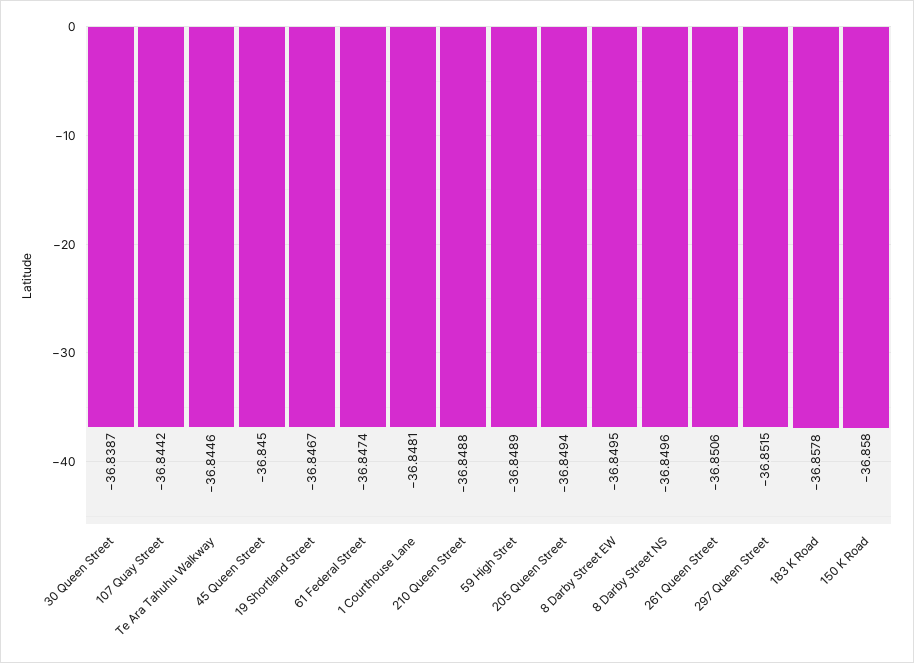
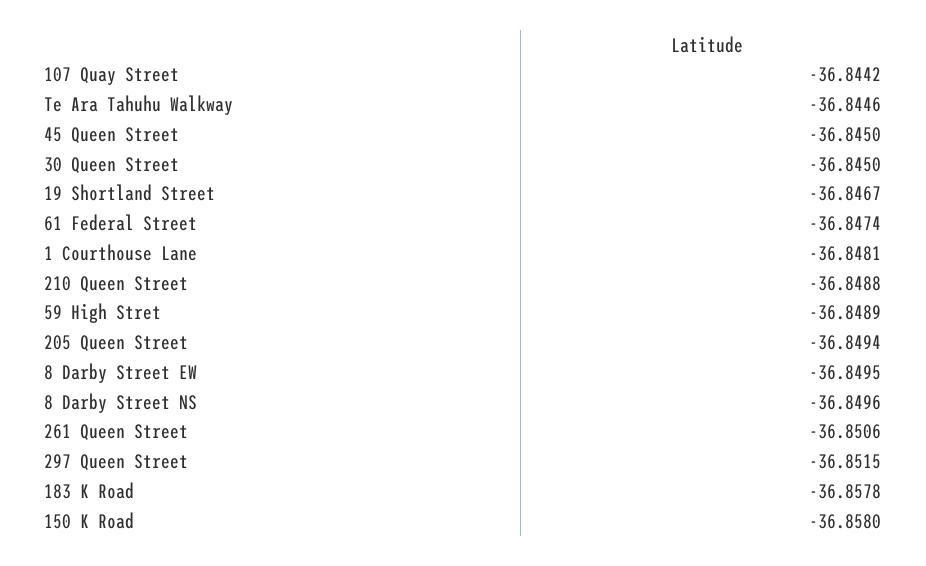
  {
-   "30 Queen Street": -36.8387,
+   "30 Queen Street": -36.845,
    "107 Quay Street": -36.8442,
    "Te Ara Tahuhu Walkway": -36.8446,
    "45 Queen Street": -36.845,
    "19 Shortland Street": -36.8467,
    "61 Federal Street": -36.8474,
    "1 Courthouse Lane": -36.8481,
    "210 Queen Street": -36.8488,
    "59 High Stret": -36.8489,
    "205 Queen Street": -36.8494,
    "8 Darby Street EW": -36.8495,
    "8 Darby Street NS": -36.8496,
    "261 Queen Street": -36.8506,
    "297 Queen Street": -36.8515,
    "183 K Road": -36.8578,
    "150 K Road": -36.858
  }

